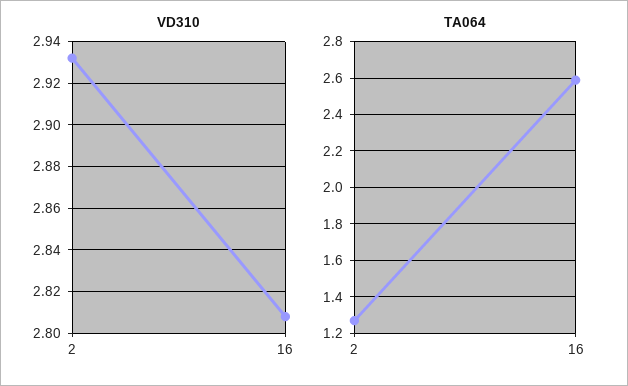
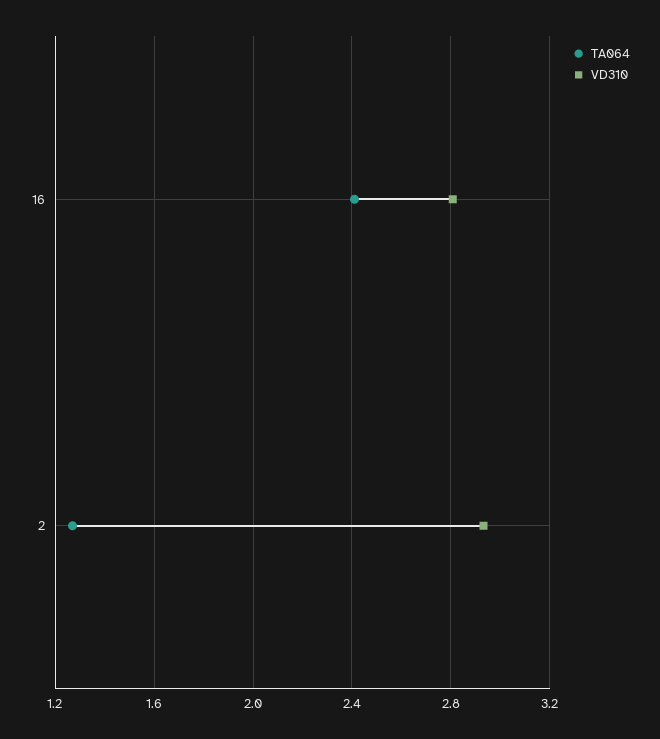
  {
    "VD310": {
      "2": 2.93,
      "16": 2.81
    },
    "TA064": {
      "2": 1.25,
-     "16": 2.6
+     "16": 2.4
    }
  }

